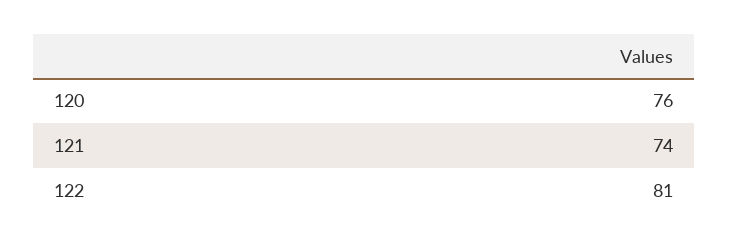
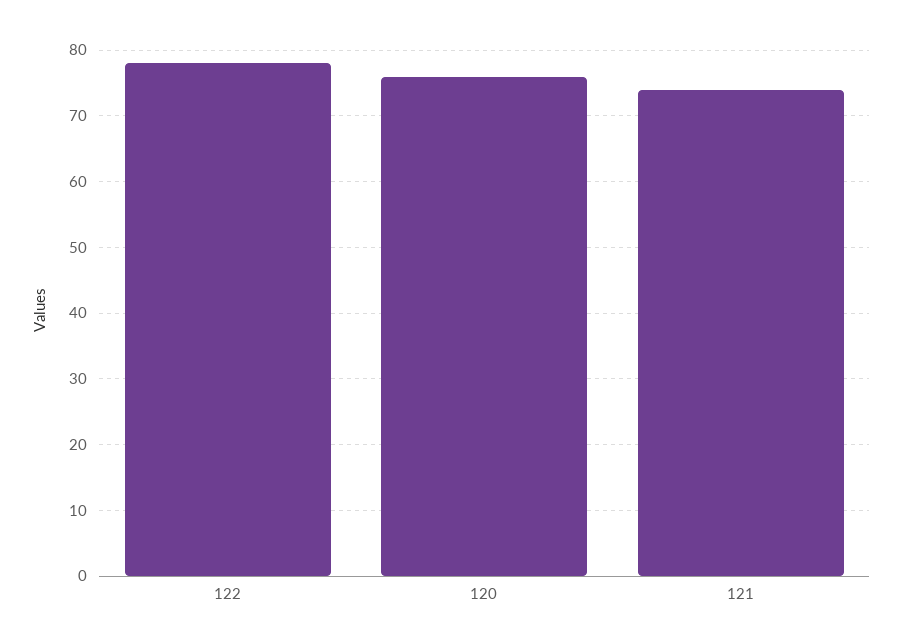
  {
    "120": 76,
    "121": 74,
-   "122": 81
+   "122": 78
  }

